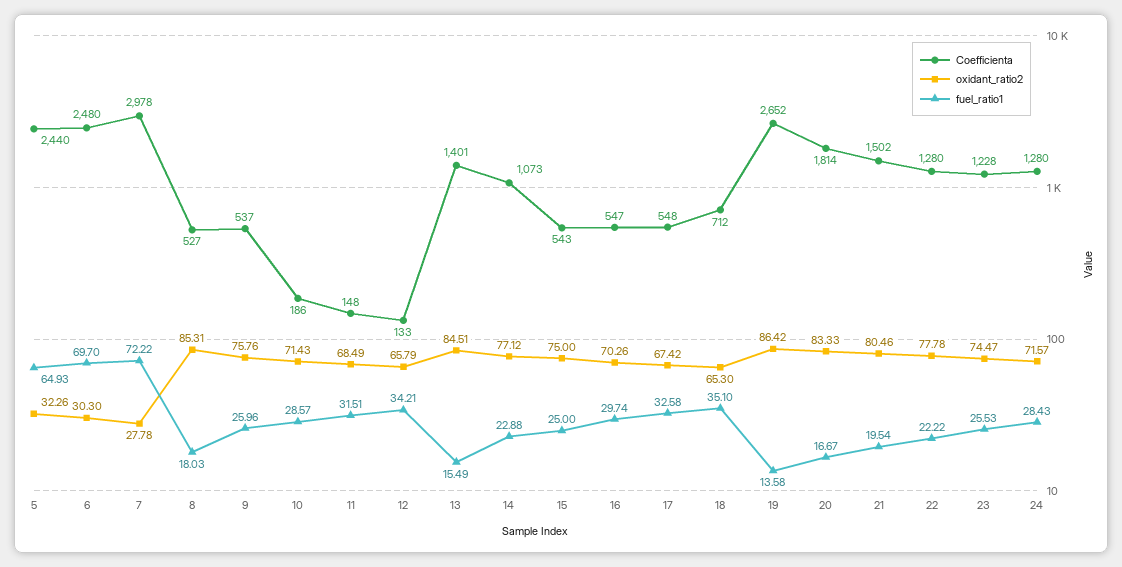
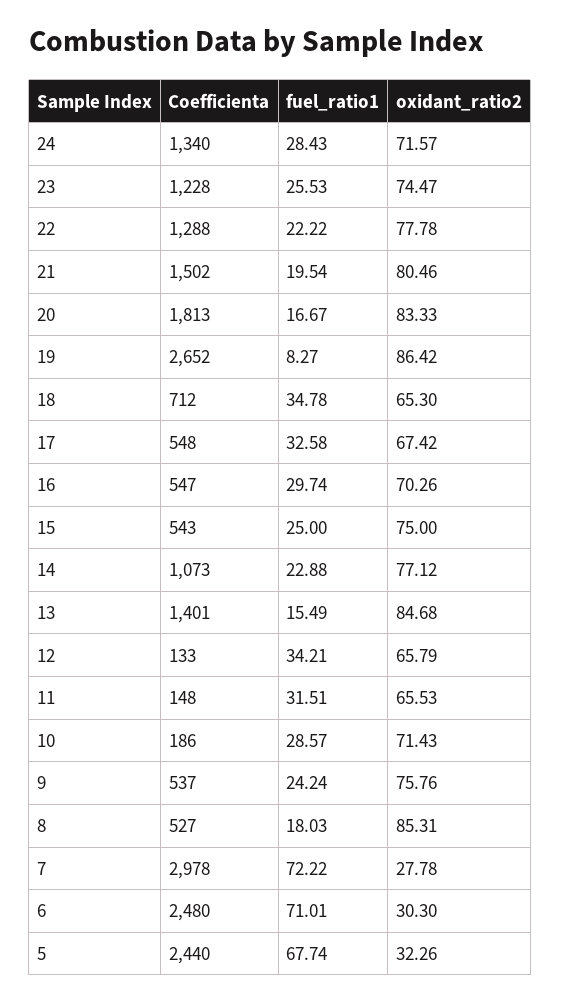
  {
    "Coefficienta": {
      "5": 2440,
      "6": 2480,
      "7": 2978,
      "8": 527,
      "9": 537,
      "10": 186,
      "11": 148,
      "12": 133,
      "13": 1401,
      "14": 1073,
      "15": 543,
      "16": 547,
      "17": 548,
      "18": 712,
      "19": 2652,
-     "20": 1814,
+     "20": 1813,
      "21": 1502,
-     "22": 1280,
+     "22": 1288,
      "23": 1228,
-     "24": 1280
+     "24": 1340
    },
    "oxidant_ratio2": {
      "5": 32.26,
      "6": 30.3,
      "7": 27.78,
      "8": 85.31,
      "9": 75.76,
      "10": 71.43,
-     "11": 68.49,
+     "11": 65.53,
      "12": 65.79,
-     "13": 84.51,
+     "13": 84.68,
      "14": 77.12,
      "15": 75,
      "16": 70.26,
      "17": 67.42,
      "18": 65.3,
      "19": 86.42,
      "20": 83.33,
      "21": 80.46,
      "22": 77.78,
      "23": 74.47,
      "24": 71.57
    },
    "fuel_ratio1": {
-     "5": 64.93,
+     "5": 67.74,
-     "6": 69.7,
+     "6": 71.01,
      "7": 72.22,
      "8": 18.03,
-     "9": 25.96,
+     "9": 24.24,
      "10": 28.57,
      "11": 31.51,
      "12": 34.21,
      "13": 15.49,
      "14": 22.88,
      "15": 25,
      "16": 29.74,
      "17": 32.58,
-     "18": 35.1,
+     "18": 34.78,
-     "19": 13.58,
+     "19": 8.27,
      "20": 16.67,
      "21": 19.54,
      "22": 22.22,
      "23": 25.53,
      "24": 28.43
    }
  }

